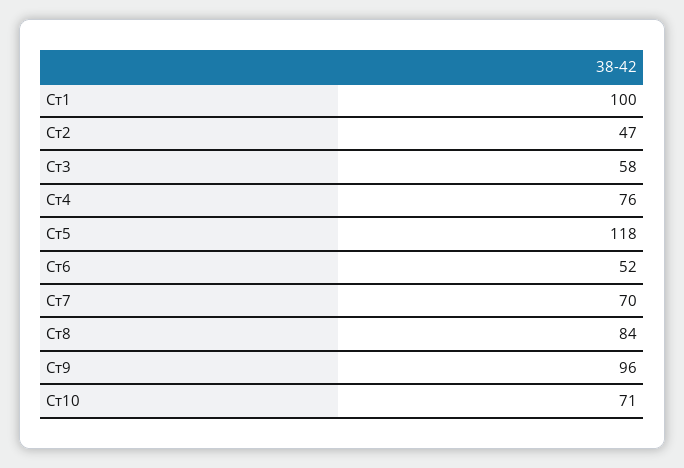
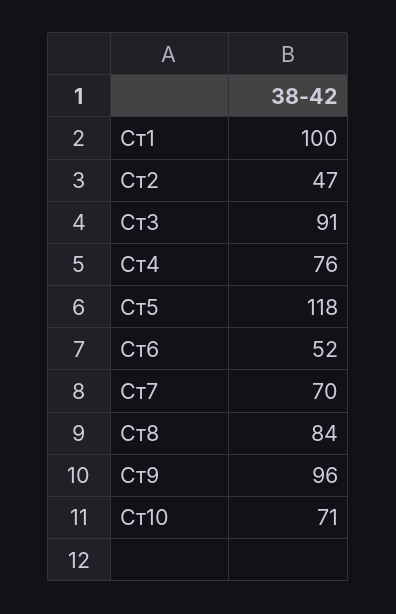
  {
    "Ст1": 100,
    "Ст2": 47,
-   "Ст3": 58,
+   "Ст3": 91,
    "Ст4": 76,
    "Ст5": 118,
    "Ст6": 52,
    "Ст7": 70,
    "Ст8": 84,
    "Ст9": 96,
    "Ст10": 71
  }

